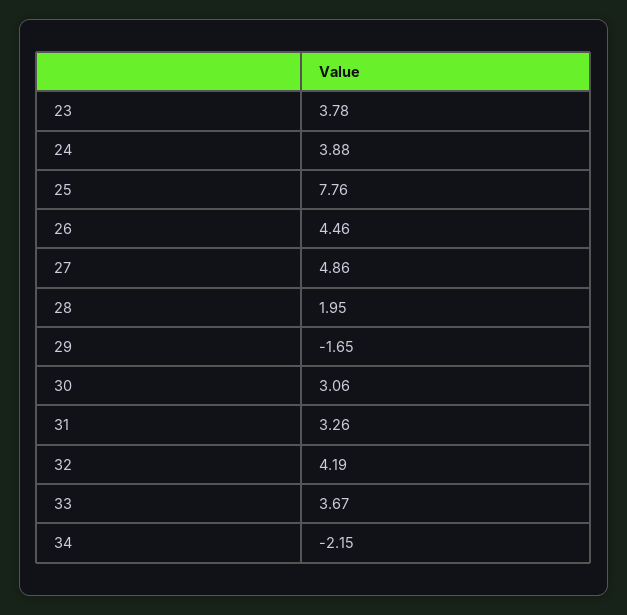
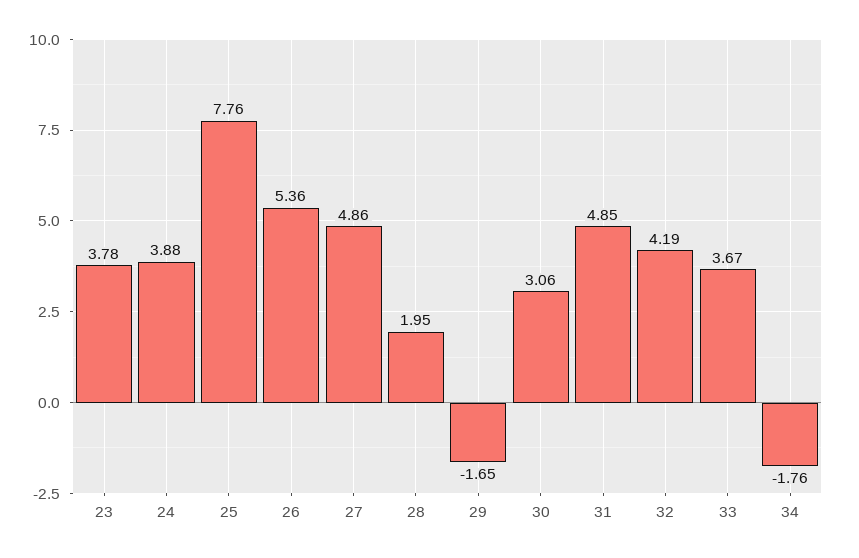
  {
    "23": 3.78,
    "24": 3.88,
    "25": 7.76,
-   "26": 4.46,
+   "26": 5.36,
    "27": 4.86,
    "28": 1.95,
    "29": -1.65,
    "30": 3.06,
-   "31": 3.26,
+   "31": 4.85,
    "32": 4.19,
    "33": 3.67,
-   "34": -2.15
+   "34": -1.76
  }

